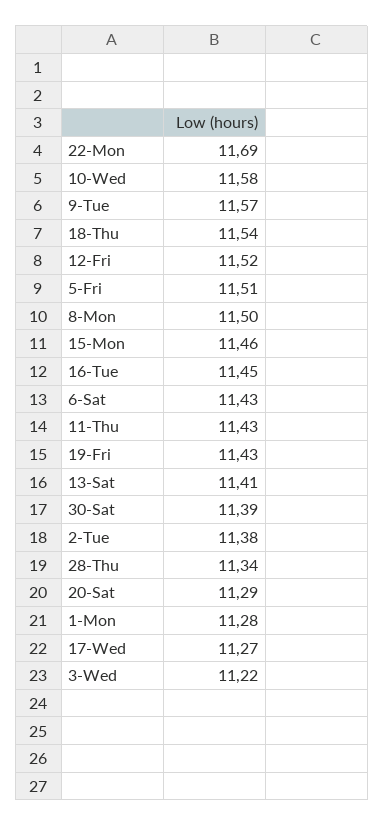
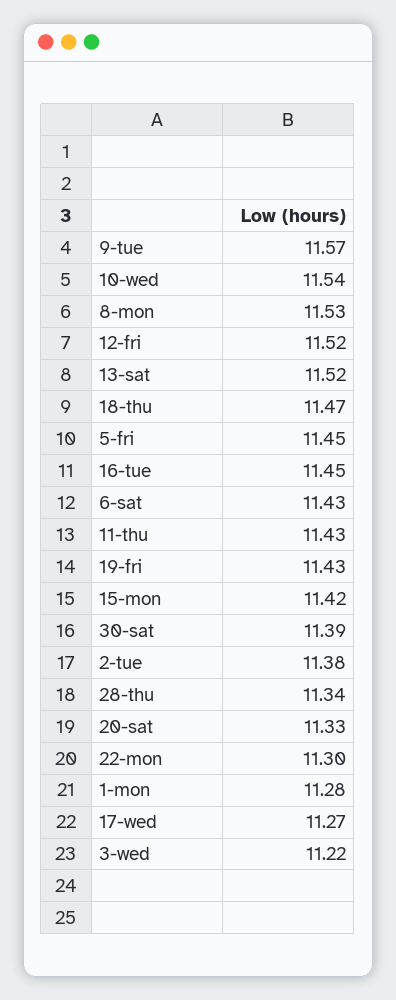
  {
-   "22-Mon": 11.69,
+   "22-Mon": 11.3,
-   "10-Wed": 11.58,
+   "10-Wed": 11.54,
    "9-Tue": 11.57,
-   "18-Thu": 11.54,
+   "18-Thu": 11.47,
    "12-Fri": 11.52,
-   "5-Fri": 11.51,
+   "5-Fri": 11.45,
-   "8-Mon": 11.5,
+   "8-Mon": 11.53,
-   "15-Mon": 11.46,
+   "15-Mon": 11.42,
    "16-Tue": 11.45,
    "6-Sat": 11.43,
    "11-Thu": 11.43,
    "19-Fri": 11.43,
-   "13-Sat": 11.41,
+   "13-Sat": 11.52,
    "30-Sat": 11.39,
    "2-Tue": 11.38,
    "28-Thu": 11.34,
-   "20-Sat": 11.29,
+   "20-Sat": 11.33,
    "1-Mon": 11.28,
    "17-Wed": 11.27,
    "3-Wed": 11.22
  }

